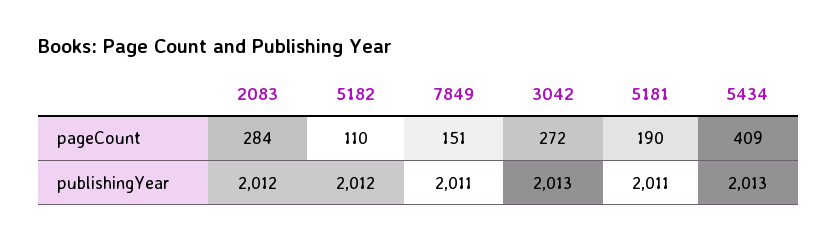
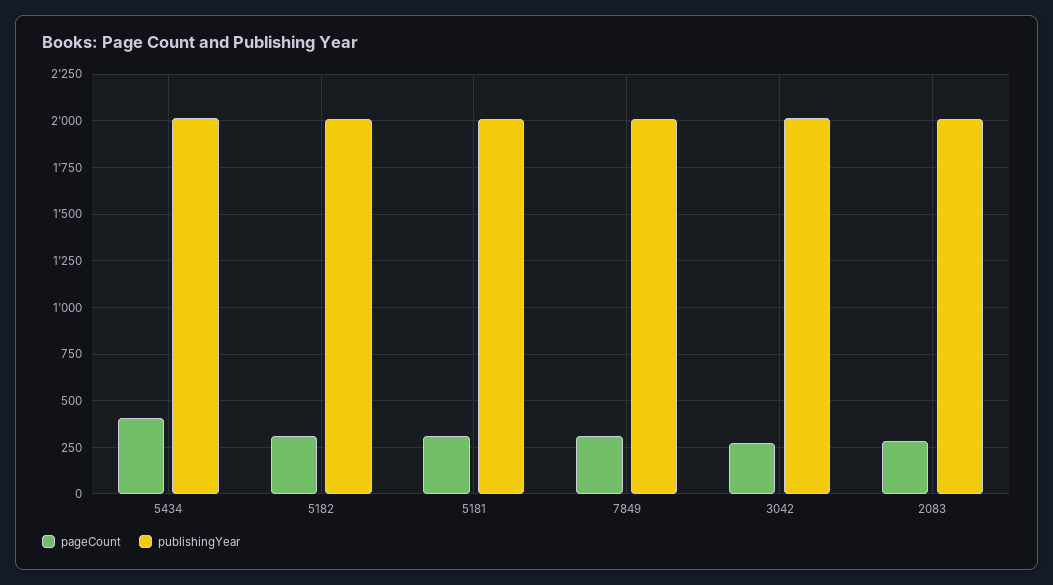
  {
    "pageCount": {
      "2083": 284,
-     "5182": 110,
+     "5182": 300,
-     "7849": 151,
+     "7849": 300,
      "3042": 272,
-     "5181": 190,
+     "5181": 300,
      "5434": 409
    },
    "publishingYear": {
      "2083": 2012,
      "5182": 2012,
      "7849": 2011,
      "3042": 2013,
      "5181": 2011,
      "5434": 2013
    }
  }

